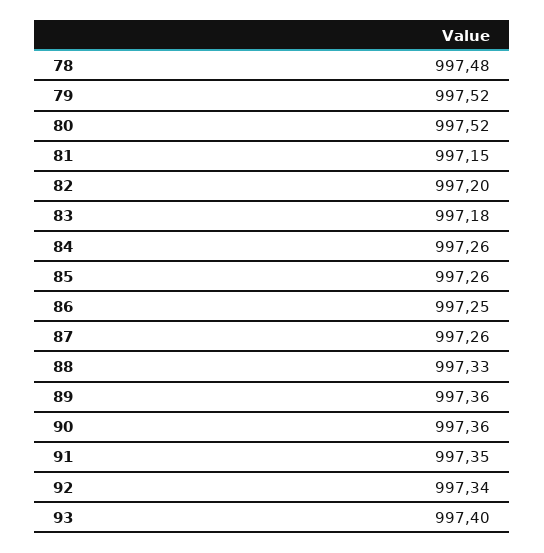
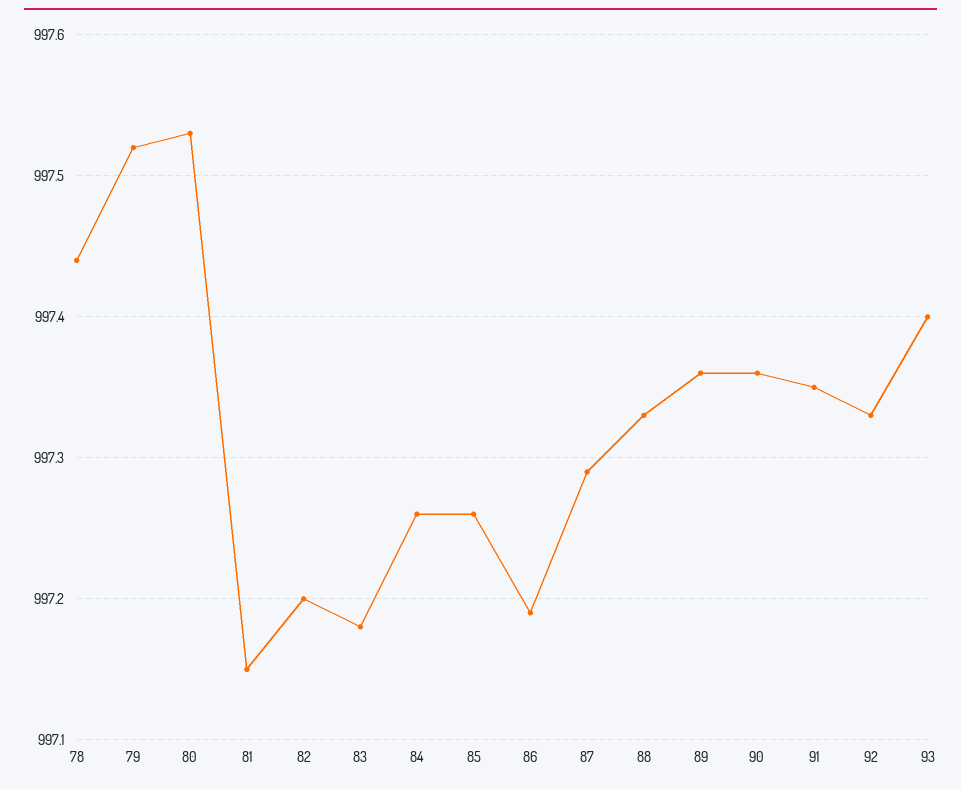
  {
-   "78": 997.48,
+   "78": 997.44,
    "79": 997.52,
-   "80": 997.52,
+   "80": 997.53,
    "81": 997.15,
    "82": 997.2,
    "83": 997.18,
    "84": 997.26,
    "85": 997.26,
-   "86": 997.25,
+   "86": 997.19,
-   "87": 997.26,
+   "87": 997.29,
    "88": 997.33,
    "89": 997.36,
    "90": 997.36,
    "91": 997.35,
-   "92": 997.34,
+   "92": 997.33,
    "93": 997.4
  }

